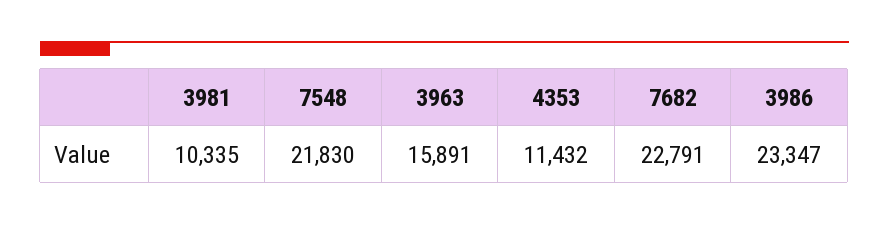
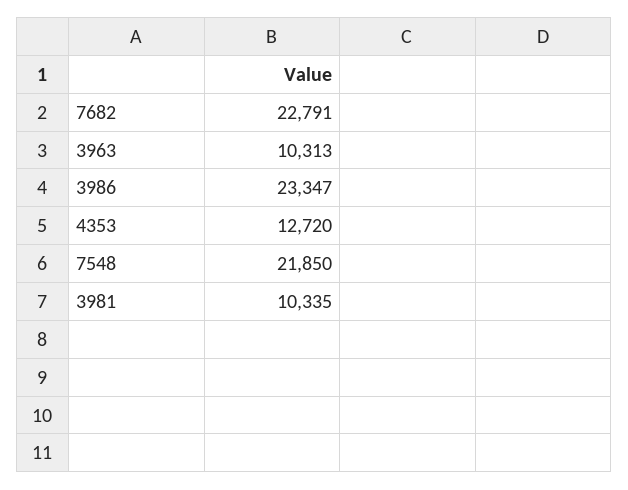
  {
    "3981": 10335,
-   "7548": 21830,
+   "7548": 21850,
-   "3963": 15891,
+   "3963": 10313,
-   "4353": 11432,
+   "4353": 12720,
    "7682": 22791,
    "3986": 23347
  }

